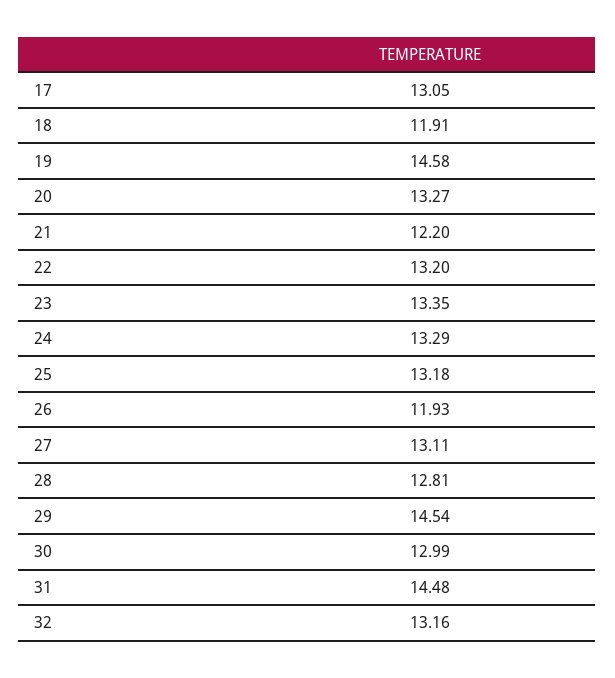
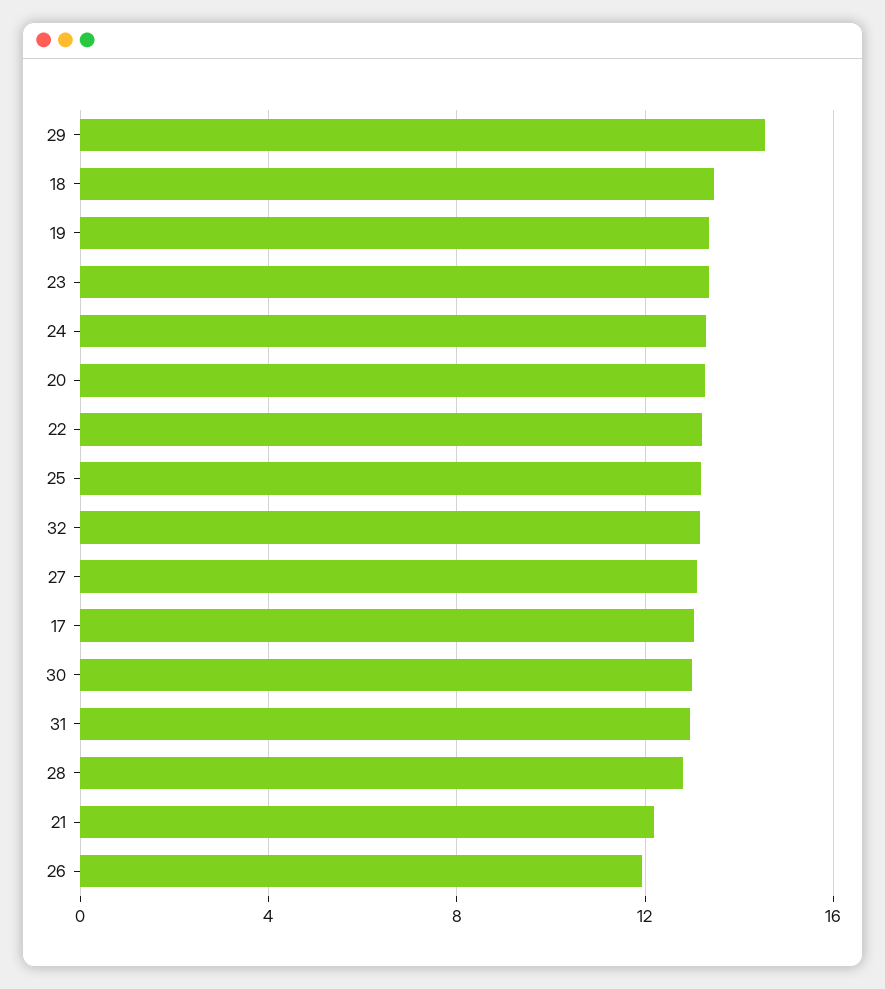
  {
    "17": 13.05,
-   "18": 11.91,
+   "18": 13.5,
-   "19": 14.58,
+   "19": 13.5,
    "20": 13.27,
    "21": 12.2,
    "22": 13.2,
    "23": 13.35,
    "24": 13.29,
    "25": 13.18,
    "26": 11.93,
    "27": 13.11,
    "28": 12.81,
    "29": 14.54,
    "30": 12.99,
-   "31": 14.48,
+   "31": 13,
    "32": 13.16
  }

